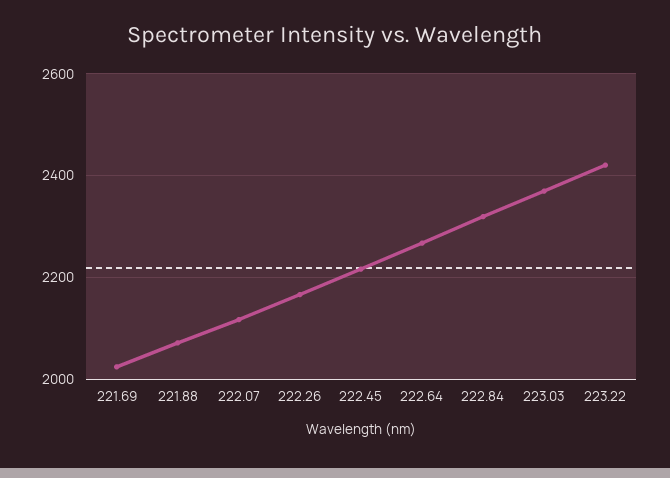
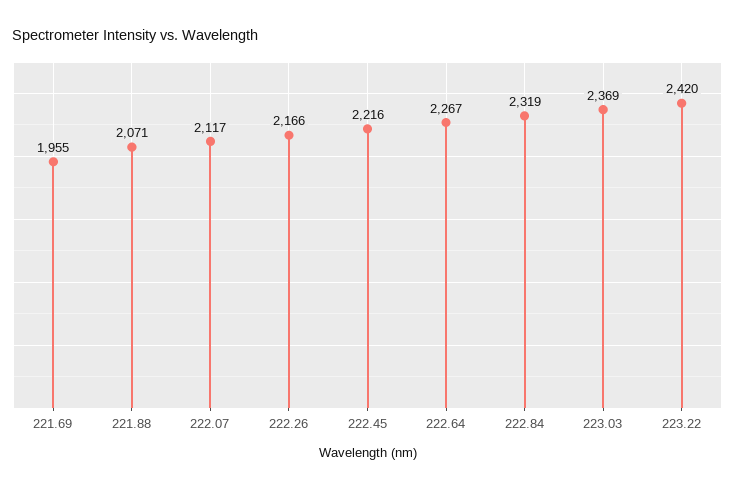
  {
-   "221.69": 2020,
+   "221.69": 1955,
    "221.88": 2071,
    "222.07": 2117,
    "222.26": 2166,
    "222.45": 2216,
    "222.64": 2267,
    "222.84": 2319,
    "223.03": 2369,
    "223.22": 2420
  }

